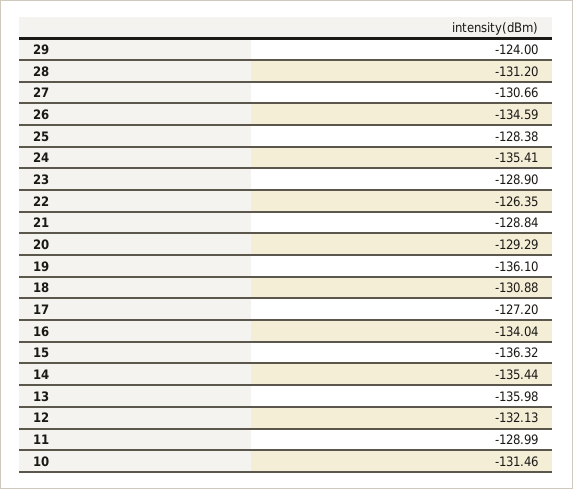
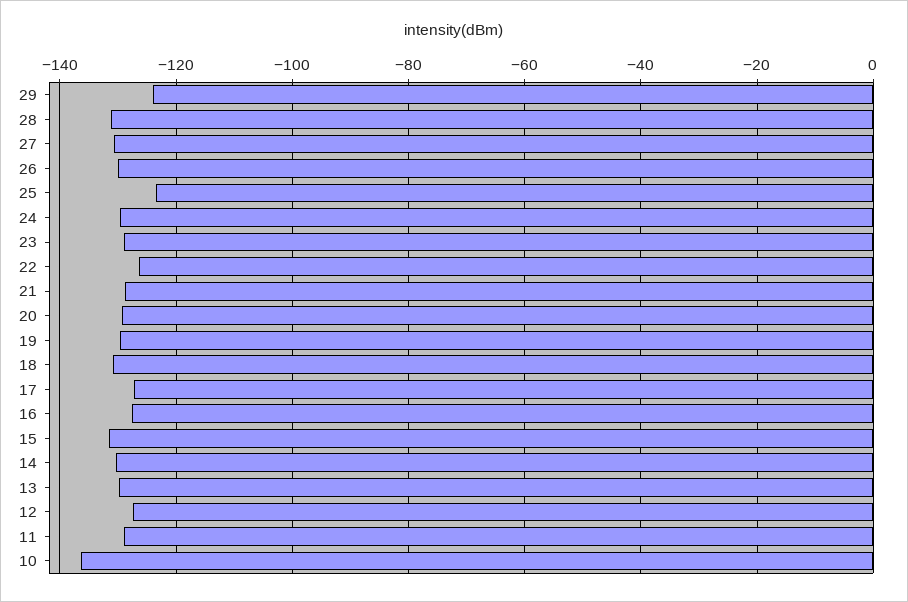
  {
    "29": -124,
    "28": -131.2,
    "27": -130.66,
-   "26": -134.59,
+   "26": -130,
-   "25": -128.38,
+   "25": -124,
-   "24": -135.41,
+   "24": -130,
    "23": -128.9,
    "22": -126.35,
    "21": -128.84,
    "20": -129.29,
-   "19": -136.1,
+   "19": -130,
    "18": -130.88,
    "17": -127.2,
-   "16": -134.04,
+   "16": -128,
-   "15": -136.32,
+   "15": -132,
-   "14": -135.44,
+   "14": -130,
-   "13": -135.98,
+   "13": -130,
-   "12": -132.13,
+   "12": -128,
    "11": -128.99,
-   "10": -131.46
+   "10": -136
  }

